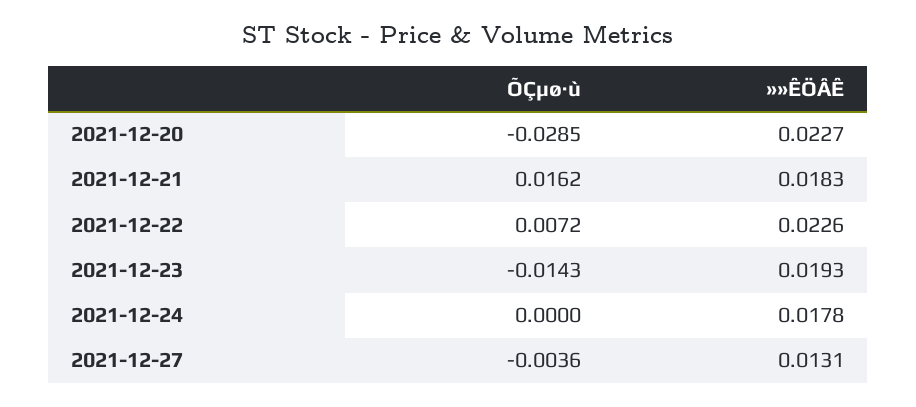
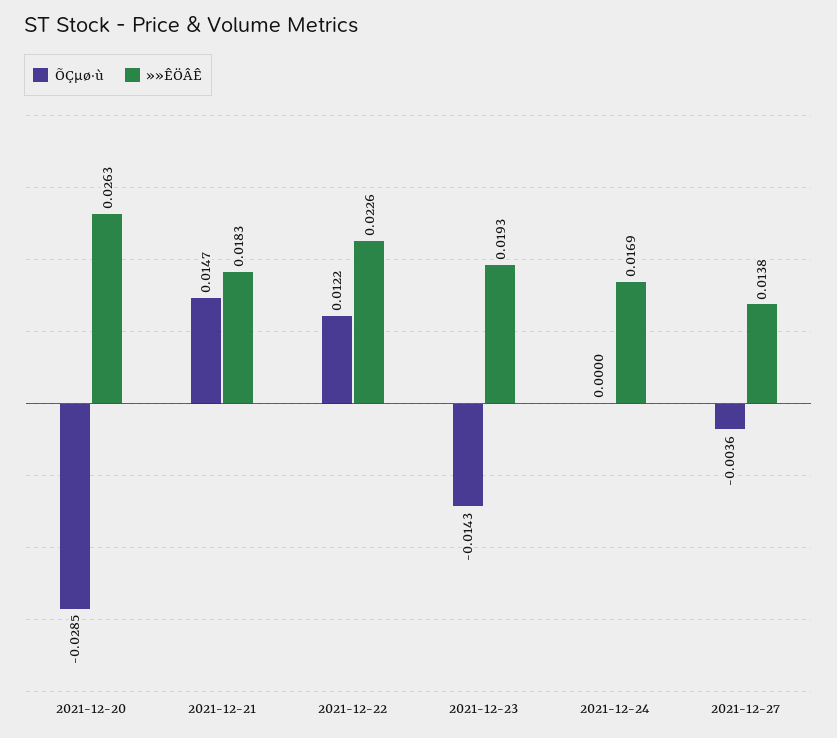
  {
    "ÕÇµø·ù": {
      "2021-12-20": -0.0285,
-     "2021-12-21": 0.0162,
+     "2021-12-21": 0.0147,
-     "2021-12-22": 0.0072,
+     "2021-12-22": 0.0122,
      "2021-12-23": -0.0143,
      "2021-12-24": 0,
      "2021-12-27": -0.0036
    },
    "»»ÊÖÂÊ": {
-     "2021-12-20": 0.0227,
+     "2021-12-20": 0.0263,
      "2021-12-21": 0.0183,
      "2021-12-22": 0.0226,
      "2021-12-23": 0.0193,
-     "2021-12-24": 0.0178,
+     "2021-12-24": 0.0169,
-     "2021-12-27": 0.0131
+     "2021-12-27": 0.0138
    }
  }

